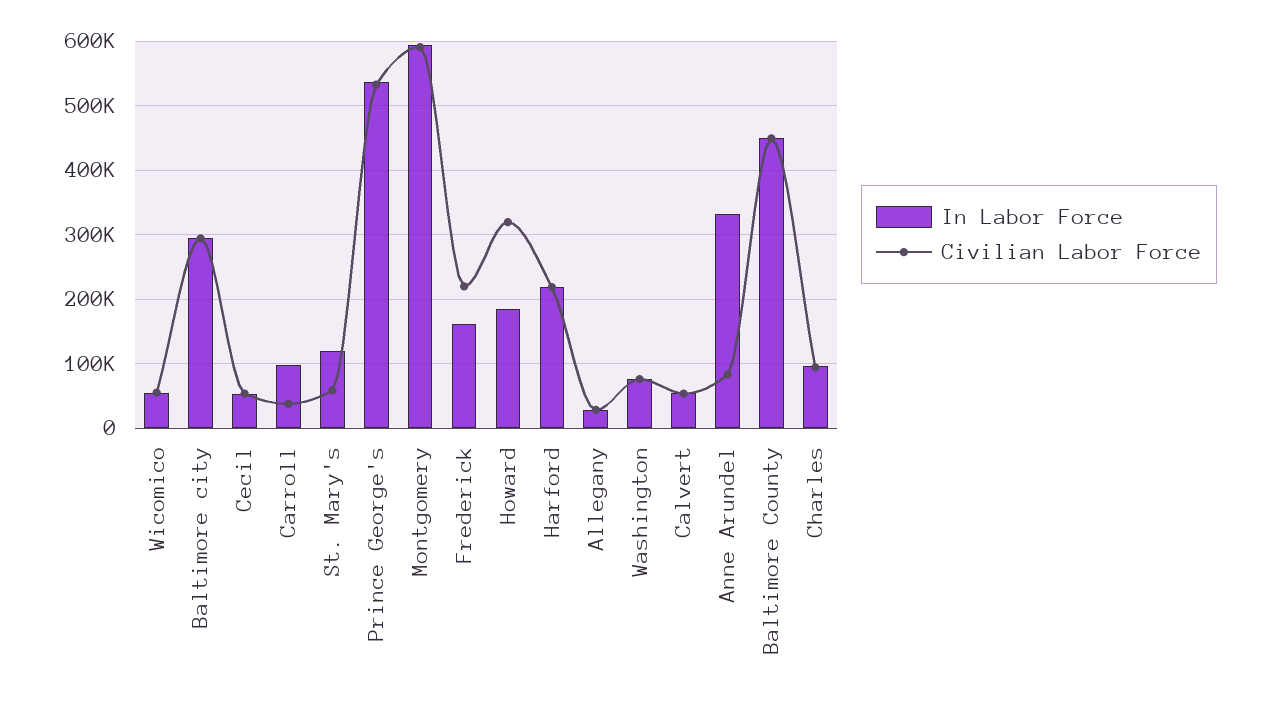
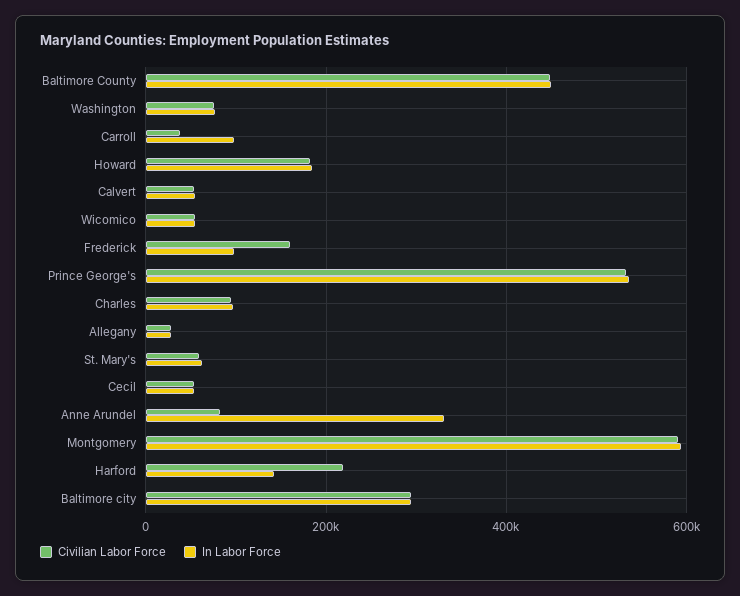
  {
    "In Labor Force": {
      "Wicomico": 50000,
      "Baltimore city": 290000,
      "Cecil": 50000,
      "Carroll": 100000,
-     "St. Mary's": 120000,
+     "St. Mary's": 60000,
      "Prince George's": 540000,
      "Montgomery": 590000,
-     "Frederick": 160000,
+     "Frederick": 100000,
      "Howard": 180000,
-     "Harford": 220000,
+     "Harford": 140000,
      "Allegany": 30000,
      "Washington": 80000,
      "Calvert": 50000,
      "Anne Arundel": 330000,
      "Baltimore County": 450000,
      "Charles": 100000
    },
    "Civilian Labor Force": {
      "Wicomico": 50000,
      "Baltimore city": 290000,
      "Cecil": 50000,
      "Carroll": 40000,
      "St. Mary's": 60000,
      "Prince George's": 530000,
      "Montgomery": 590000,
-     "Frederick": 220000,
+     "Frederick": 160000,
-     "Howard": 320000,
+     "Howard": 180000,
      "Harford": 220000,
      "Allegany": 30000,
      "Washington": 80000,
      "Calvert": 50000,
      "Anne Arundel": 80000,
      "Baltimore County": 450000,
      "Charles": 90000
    }
  }

